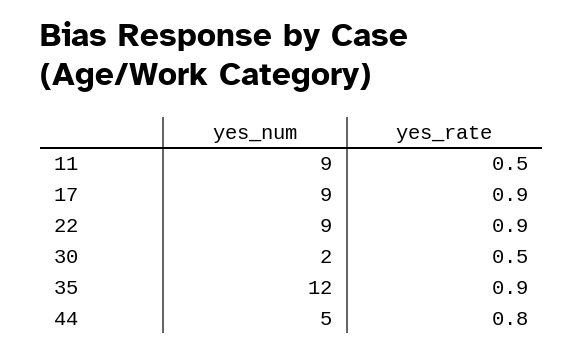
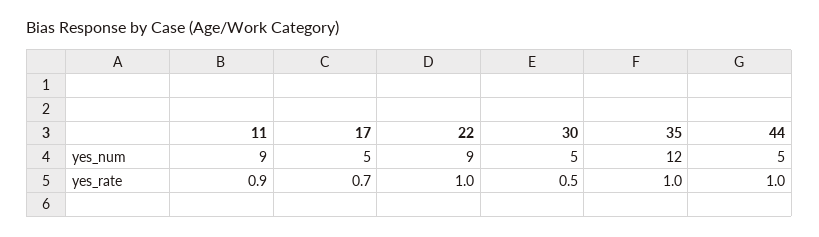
  {
    "yes_num": {
      "11": 9,
-     "17": 9,
+     "17": 5,
      "22": 9,
-     "30": 2,
+     "30": 5,
      "35": 12,
      "44": 5
    },
    "yes_rate": {
-     "11": 0.5,
+     "11": 0.9,
-     "17": 0.9,
+     "17": 0.7,
-     "22": 0.9,
+     "22": 1,
      "30": 0.5,
-     "35": 0.9,
+     "35": 1,
-     "44": 0.8
+     "44": 1
    }
  }

